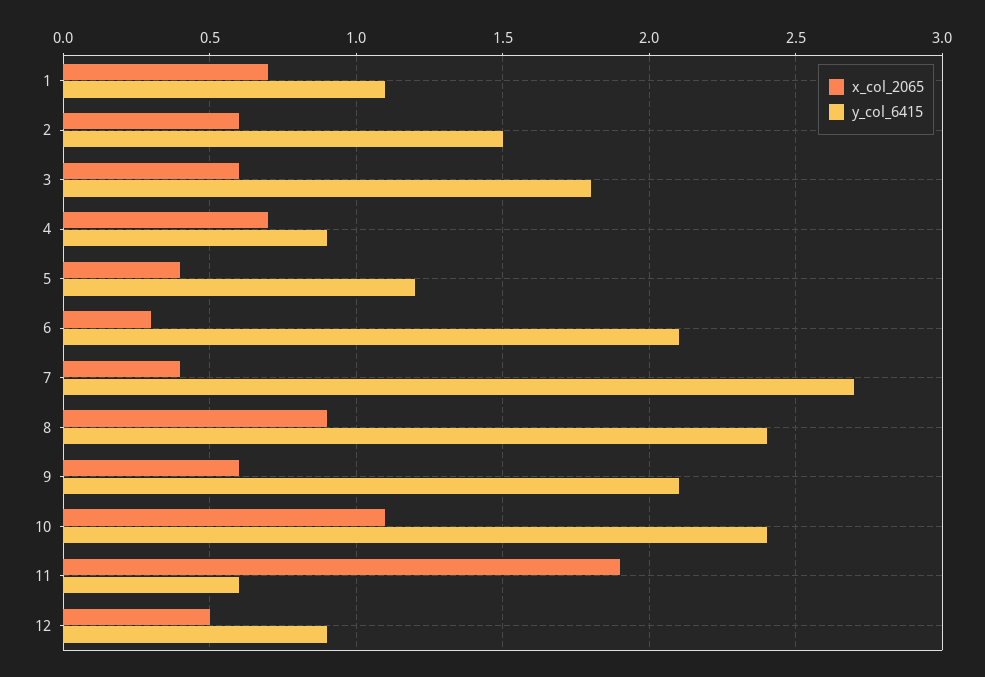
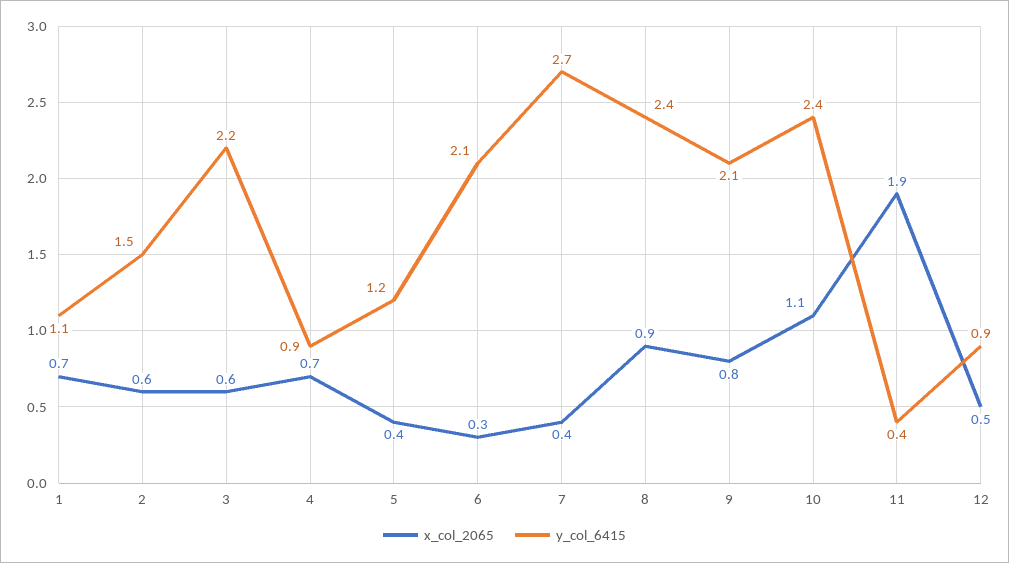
  {
    "x_col_2065": {
      "1": 0.7,
      "2": 0.6,
      "3": 0.6,
      "4": 0.7,
      "5": 0.4,
      "6": 0.3,
      "7": 0.4,
      "8": 0.9,
-     "9": 0.6,
+     "9": 0.8,
      "10": 1.1,
      "11": 1.9,
      "12": 0.5
    },
    "y_col_6415": {
      "1": 1.1,
      "2": 1.5,
-     "3": 1.8,
+     "3": 2.2,
      "4": 0.9,
      "5": 1.2,
      "6": 2.1,
      "7": 2.7,
      "8": 2.4,
      "9": 2.1,
      "10": 2.4,
-     "11": 0.6,
+     "11": 0.4,
      "12": 0.9
    }
  }

